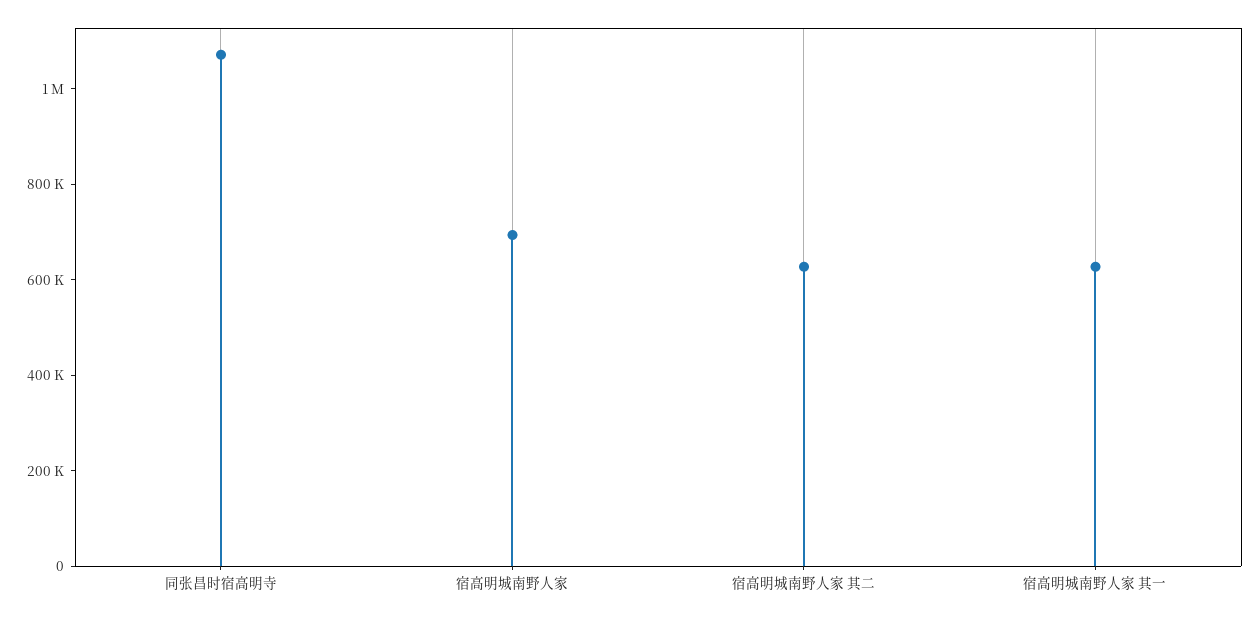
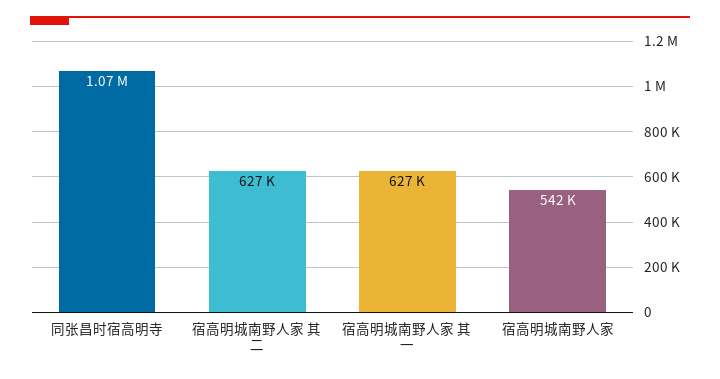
  {
    "同张昌时宿高明寺": 1070000,
-   "宿高明城南野人家": 700000,
+   "宿高明城南野人家": 542000,
    "宿高明城南野人家 其二": 627000,
    "宿高明城南野人家 其一": 627000
  }

